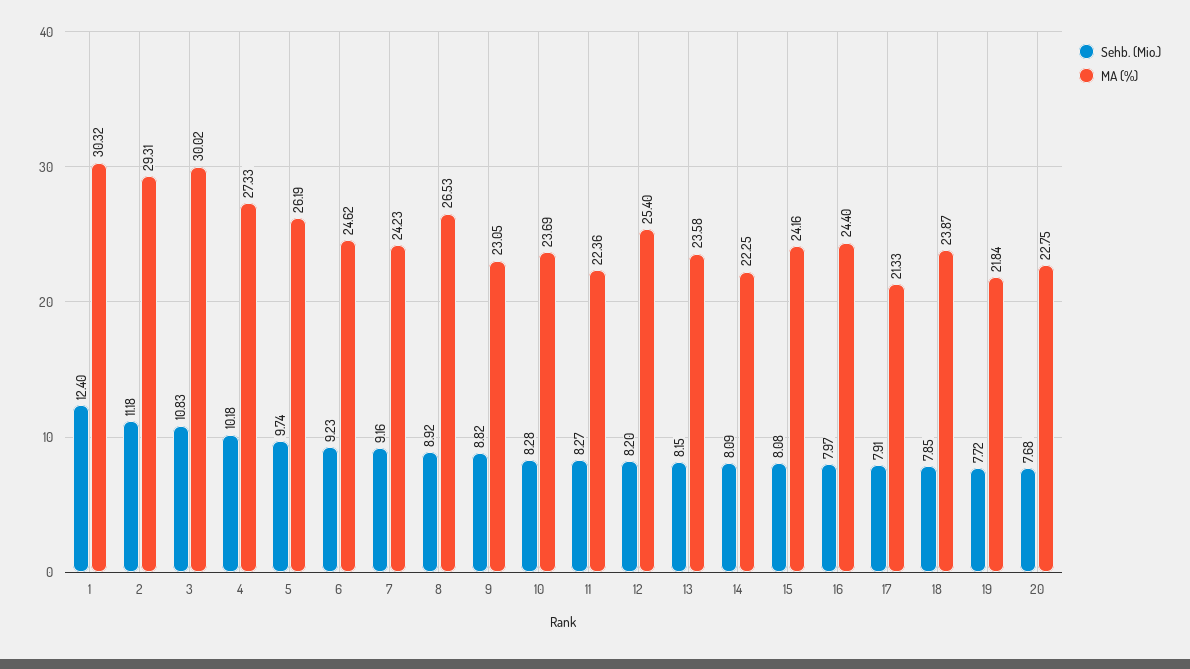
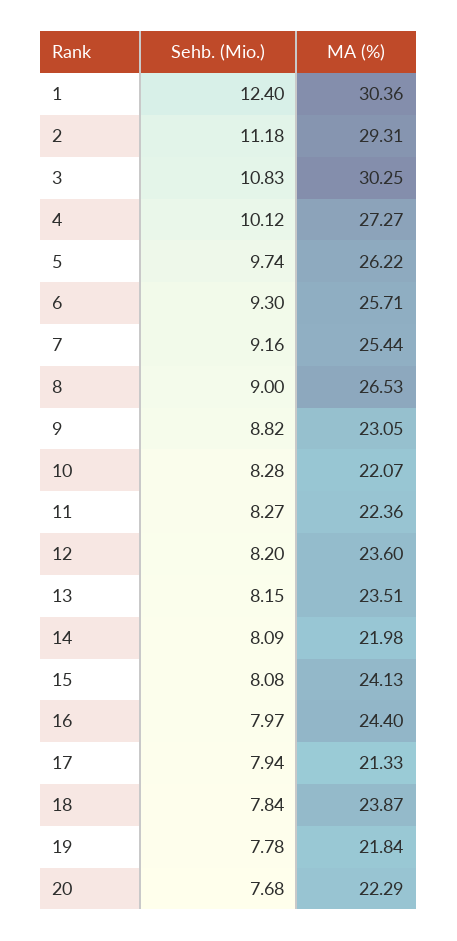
  {
    "Sehb. (Mio.)": {
      "1": 12.4,
      "2": 11.18,
      "3": 10.83,
-     "4": 10.18,
+     "4": 10.12,
      "5": 9.74,
-     "6": 9.23,
+     "6": 9.3,
      "7": 9.16,
-     "8": 8.92,
+     "8": 9,
      "9": 8.82,
      "10": 8.28,
      "11": 8.27,
      "12": 8.2,
      "13": 8.15,
      "14": 8.09,
      "15": 8.08,
      "16": 7.97,
-     "17": 7.91,
+     "17": 7.94,
-     "18": 7.85,
+     "18": 7.84,
-     "19": 7.72,
+     "19": 7.78,
      "20": 7.68
    },
    "MA (%)": {
-     "1": 30.32,
+     "1": 30.36,
      "2": 29.31,
-     "3": 30.02,
+     "3": 30.25,
-     "4": 27.33,
+     "4": 27.27,
-     "5": 26.19,
+     "5": 26.22,
-     "6": 24.62,
+     "6": 25.71,
-     "7": 24.23,
+     "7": 25.44,
      "8": 26.53,
      "9": 23.05,
-     "10": 23.69,
+     "10": 22.07,
      "11": 22.36,
-     "12": 25.4,
+     "12": 23.6,
-     "13": 23.58,
+     "13": 23.51,
-     "14": 22.25,
+     "14": 21.98,
-     "15": 24.16,
+     "15": 24.13,
      "16": 24.4,
      "17": 21.33,
      "18": 23.87,
      "19": 21.84,
-     "20": 22.75
+     "20": 22.29
    }
  }

